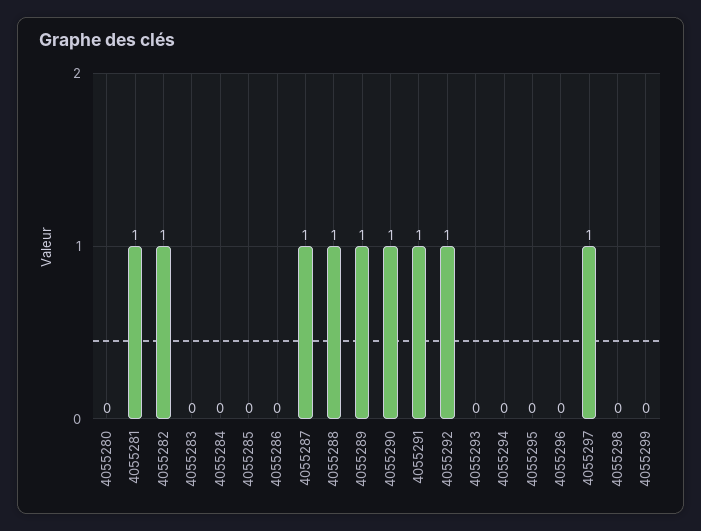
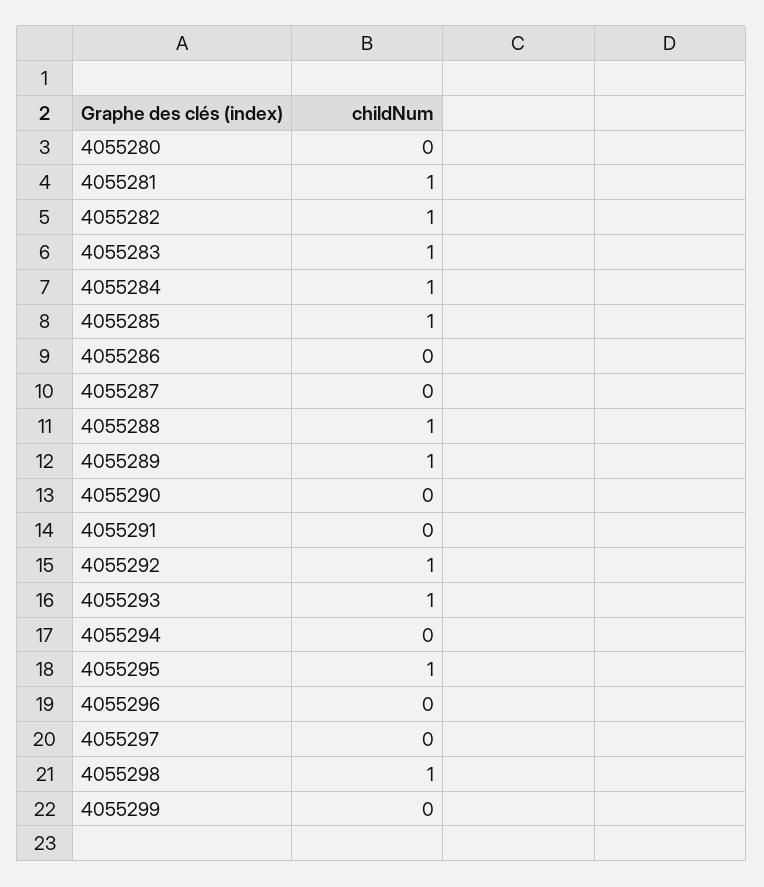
  {
    "4055280": 0,
    "4055281": 1,
    "4055282": 1,
-   "4055283": 0,
+   "4055283": 1,
-   "4055284": 0,
+   "4055284": 1,
-   "4055285": 0,
+   "4055285": 1,
    "4055286": 0,
-   "4055287": 1,
+   "4055287": 0,
    "4055288": 1,
    "4055289": 1,
-   "4055290": 1,
+   "4055290": 0,
-   "4055291": 1,
+   "4055291": 0,
    "4055292": 1,
-   "4055293": 0,
+   "4055293": 1,
    "4055294": 0,
-   "4055295": 0,
+   "4055295": 1,
    "4055296": 0,
-   "4055297": 1,
+   "4055297": 0,
-   "4055298": 0,
+   "4055298": 1,
    "4055299": 0
  }

